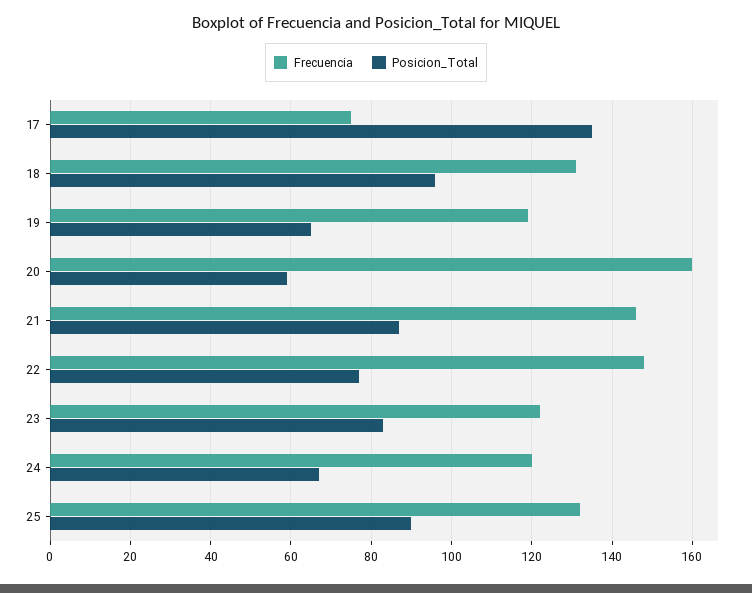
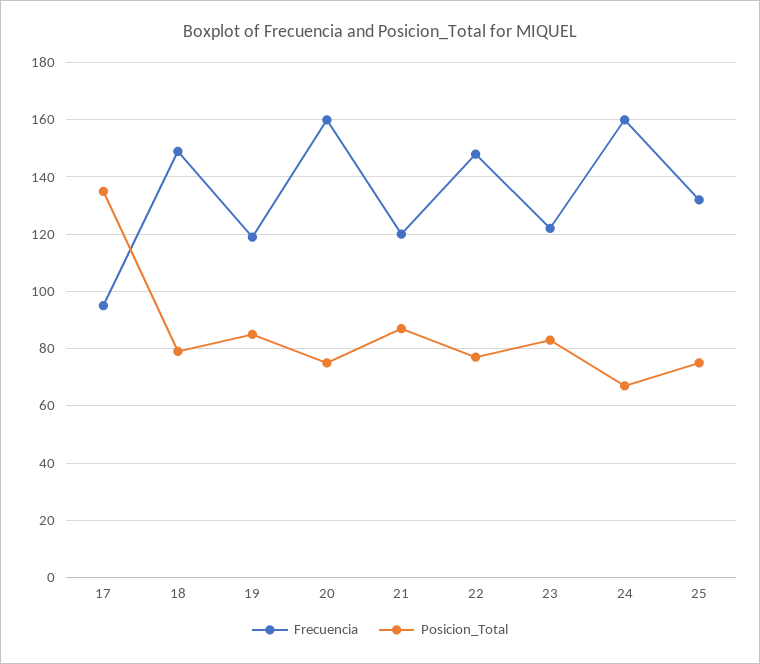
  {
    "Frecuencia": {
-     "17": 75,
+     "17": 95,
-     "18": 130,
+     "18": 150,
      "19": 120,
      "20": 160,
-     "21": 145,
+     "21": 120,
      "22": 150,
      "23": 120,
-     "24": 120,
+     "24": 160,
      "25": 130
    },
    "Posicion_Total": {
      "17": 135,
-     "18": 95,
+     "18": 80,
-     "19": 65,
+     "19": 85,
-     "20": 60,
+     "20": 75,
      "21": 85,
      "22": 75,
      "23": 85,
      "24": 65,
-     "25": 90
+     "25": 75
    }
  }

